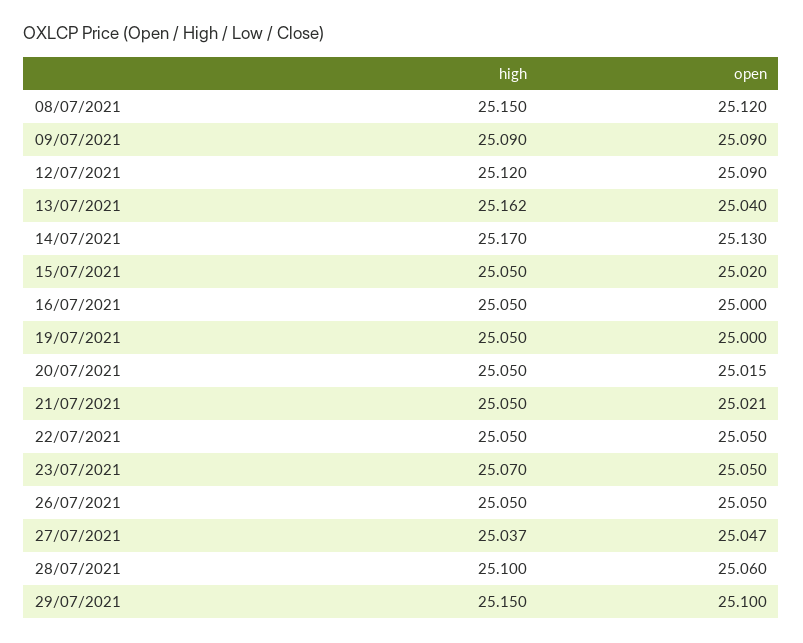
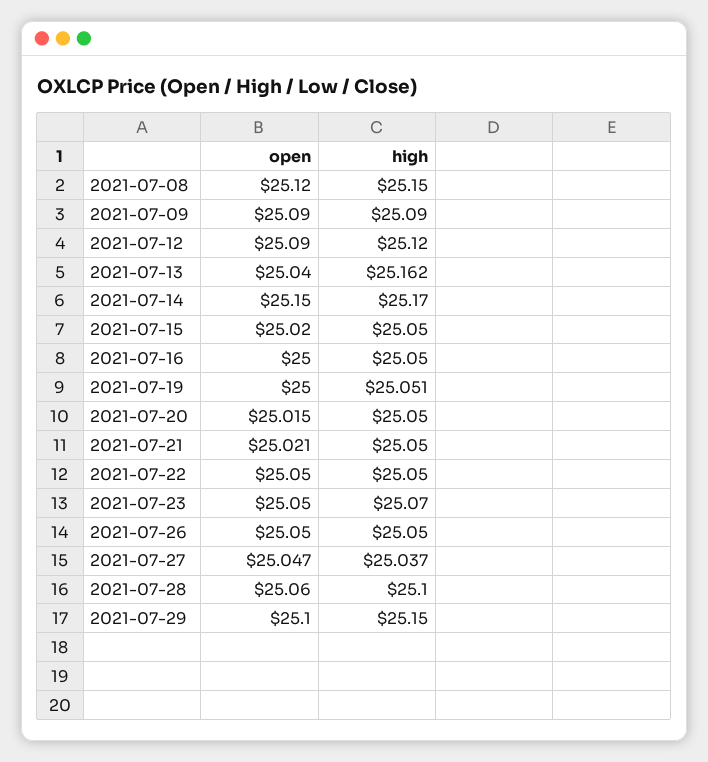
  {
    "high": {
      "08/07/2021": 25.15,
      "09/07/2021": 25.09,
      "12/07/2021": 25.12,
      "13/07/2021": 25.162,
      "14/07/2021": 25.17,
      "15/07/2021": 25.05,
      "16/07/2021": 25.05,
-     "19/07/2021": 25.05,
+     "19/07/2021": 25.051,
      "20/07/2021": 25.05,
      "21/07/2021": 25.05,
      "22/07/2021": 25.05,
      "23/07/2021": 25.07,
      "26/07/2021": 25.05,
      "27/07/2021": 25.037,
      "28/07/2021": 25.1,
      "29/07/2021": 25.15
    },
    "open": {
      "08/07/2021": 25.12,
      "09/07/2021": 25.09,
      "12/07/2021": 25.09,
      "13/07/2021": 25.04,
-     "14/07/2021": 25.13,
+     "14/07/2021": 25.15,
      "15/07/2021": 25.02,
      "16/07/2021": 25,
      "19/07/2021": 25,
      "20/07/2021": 25.015,
      "21/07/2021": 25.021,
      "22/07/2021": 25.05,
      "23/07/2021": 25.05,
      "26/07/2021": 25.05,
      "27/07/2021": 25.047,
      "28/07/2021": 25.06,
      "29/07/2021": 25.1
    }
  }

